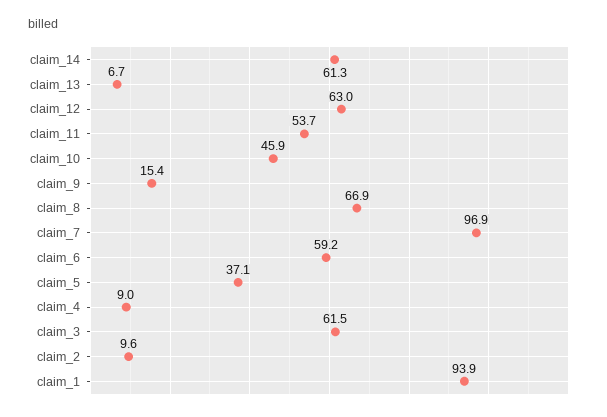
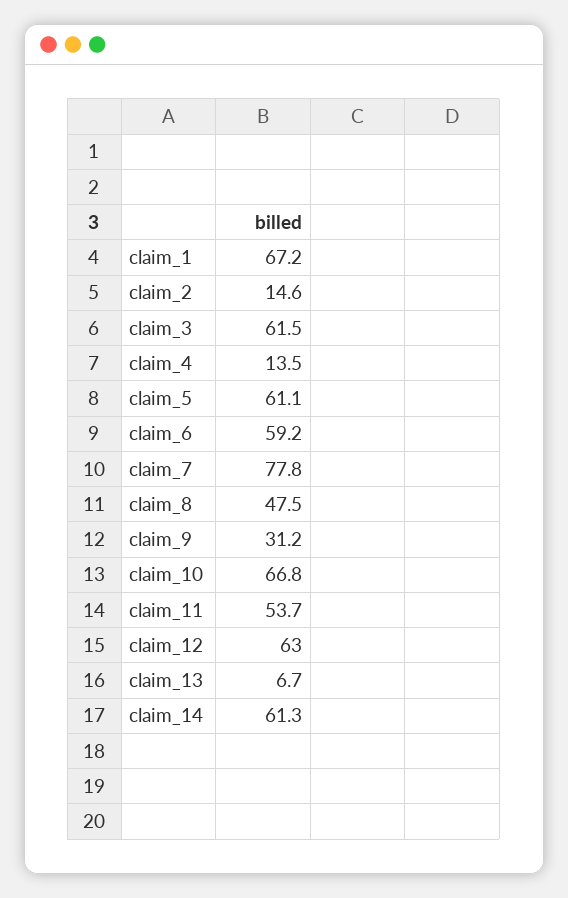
  {
    "claim_14": 61.3,
    "claim_13": 6.7,
    "claim_12": 63,
    "claim_11": 53.7,
-   "claim_10": 45.9,
+   "claim_10": 66.8,
-   "claim_9": 15.4,
+   "claim_9": 31.2,
-   "claim_8": 66.9,
+   "claim_8": 47.5,
-   "claim_7": 96.9,
+   "claim_7": 77.8,
    "claim_6": 59.2,
-   "claim_5": 37.1,
+   "claim_5": 61.1,
-   "claim_4": 9,
+   "claim_4": 13.5,
    "claim_3": 61.5,
-   "claim_2": 9.6,
+   "claim_2": 14.6,
-   "claim_1": 93.9
+   "claim_1": 67.2
  }

